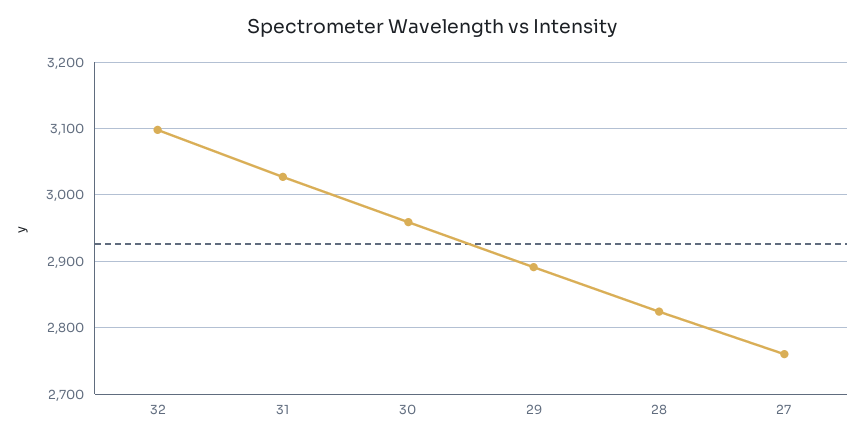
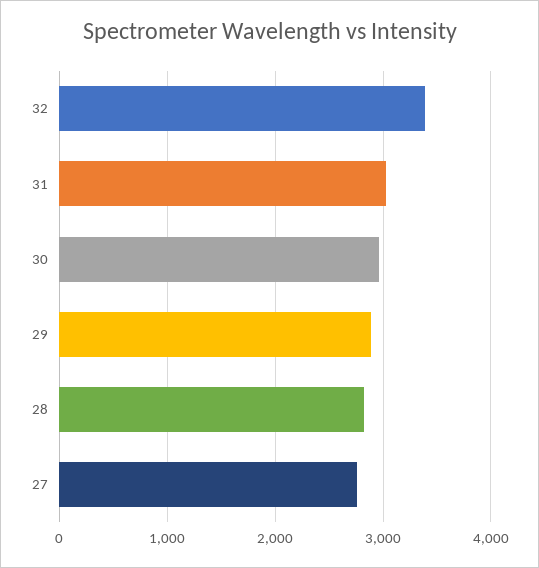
  {
-   "32": 3100,
+   "32": 3400,
    "31": 3030,
    "30": 2960,
    "29": 2890,
    "28": 2820,
    "27": 2760
  }

